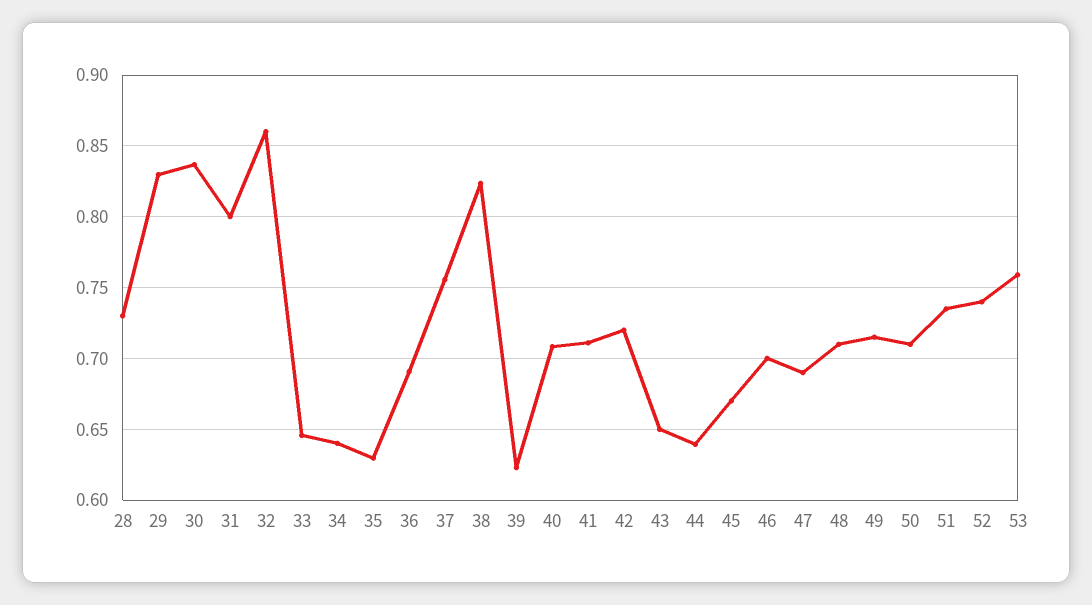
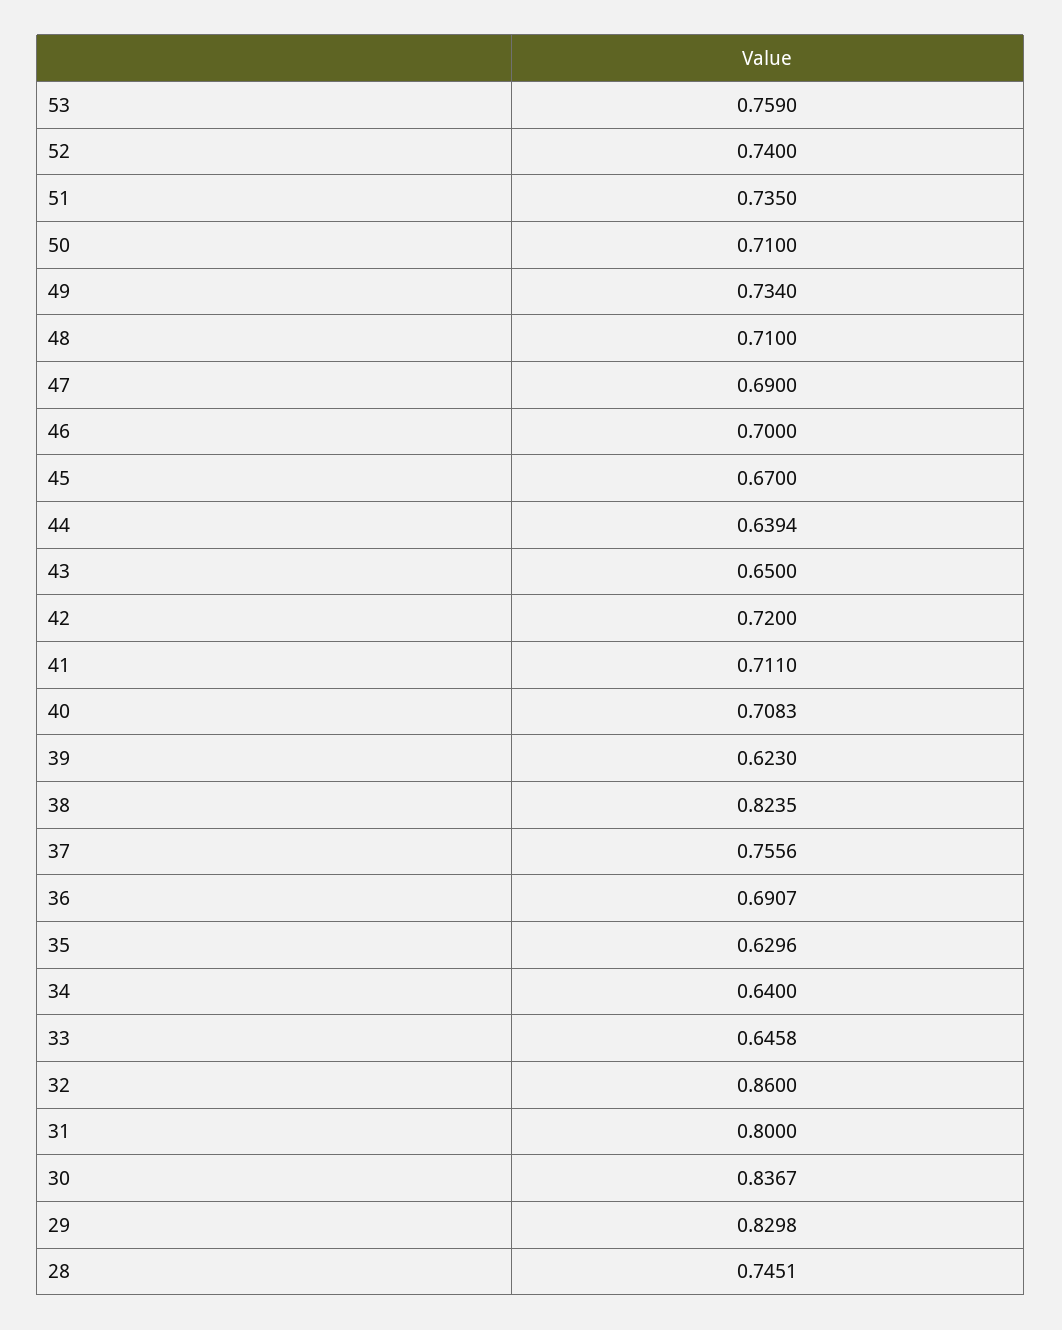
  {
-   "28": 0.73,
+   "28": 0.7451,
    "29": 0.8298,
    "30": 0.8367,
    "31": 0.8,
    "32": 0.86,
    "33": 0.6458,
    "34": 0.64,
    "35": 0.6296,
    "36": 0.6907,
    "37": 0.7556,
    "38": 0.8235,
    "39": 0.623,
    "40": 0.7083,
    "41": 0.711,
    "42": 0.72,
    "43": 0.65,
    "44": 0.6394,
    "45": 0.67,
    "46": 0.7,
    "47": 0.69,
    "48": 0.71,
-   "49": 0.715,
+   "49": 0.734,
    "50": 0.71,
    "51": 0.735,
    "52": 0.74,
    "53": 0.759
  }

